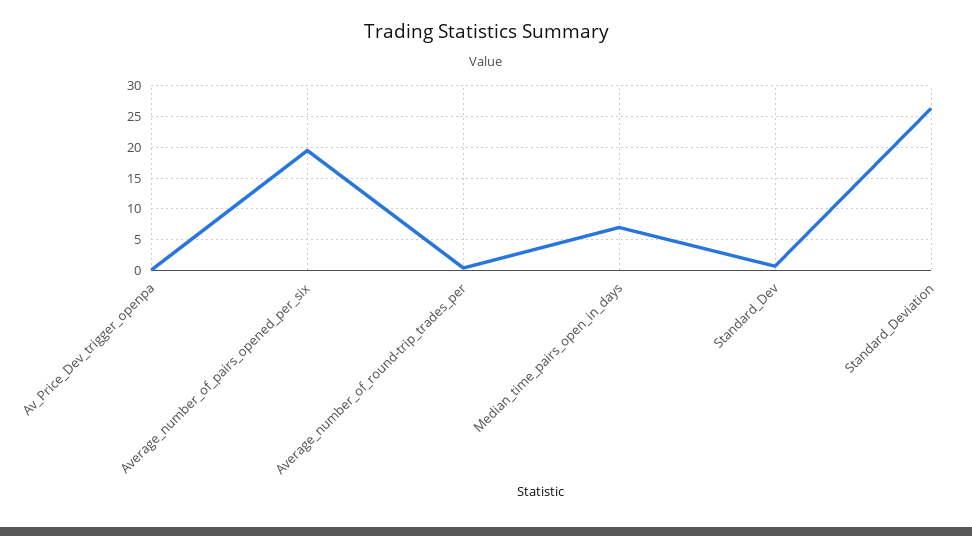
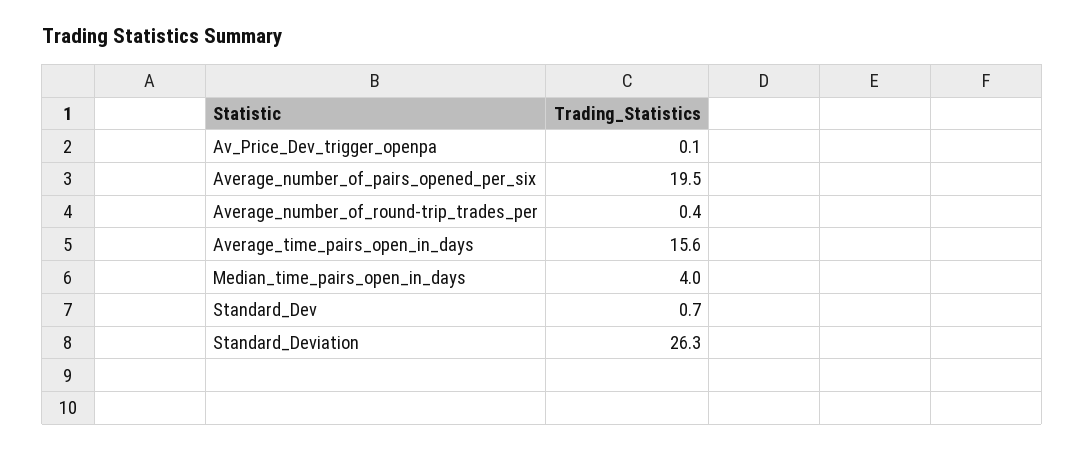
  {
    "Av_Price_Dev_trigger_openpa": 0.1,
    "Average_number_of_pairs_opened_per_six": 19.5,
    "Average_number_of_round-trip_trades_per": 0.4,
-   "Median_time_pairs_open_in_days": 7,
+   "Median_time_pairs_open_in_days": 4,
    "Standard_Dev": 0.7,
-   "Standard_Deviation": 26.3
+   "Standard_Deviation": 26.3,
+   "Average_time_pairs_open_in_days": 15.6
  }

